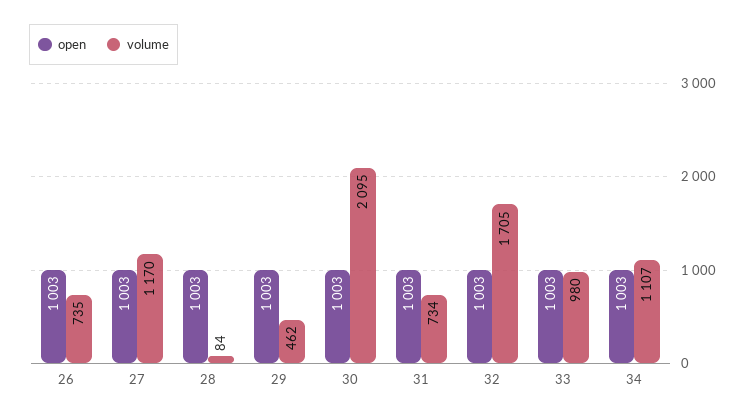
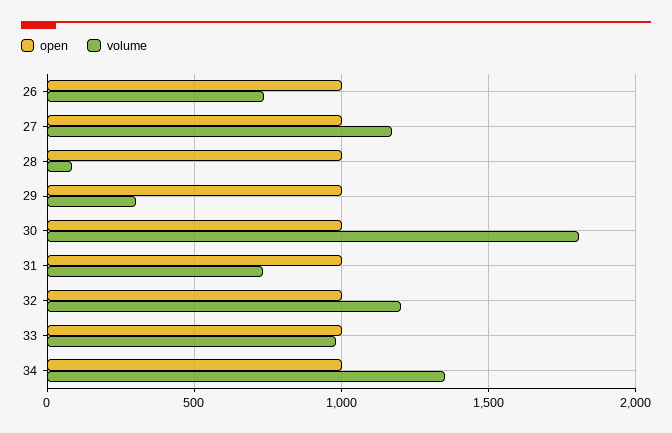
  {
    "open": {
      "26": 1003,
      "27": 1003,
      "28": 1003,
      "29": 1003,
      "30": 1003,
      "31": 1003,
      "32": 1003,
      "33": 1003,
      "34": 1003
    },
    "volume": {
      "26": 735,
      "27": 1170,
      "28": 84,
-     "29": 462,
+     "29": 300,
-     "30": 2095,
+     "30": 1800,
      "31": 734,
-     "32": 1705,
+     "32": 1200,
      "33": 980,
-     "34": 1107
+     "34": 1350
    }
  }

